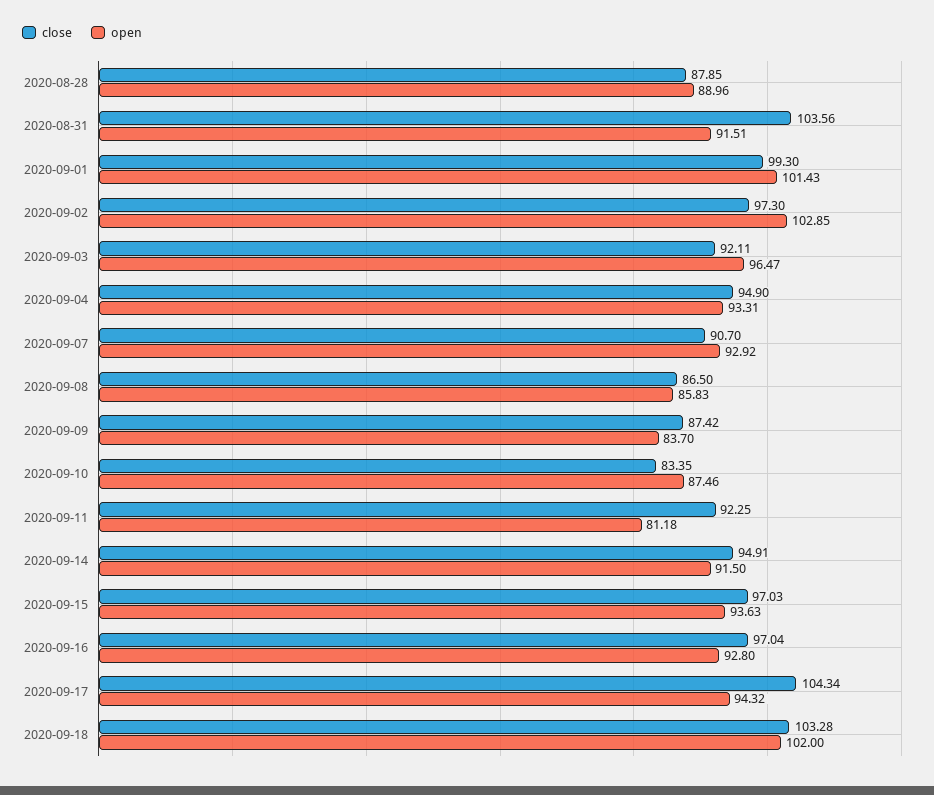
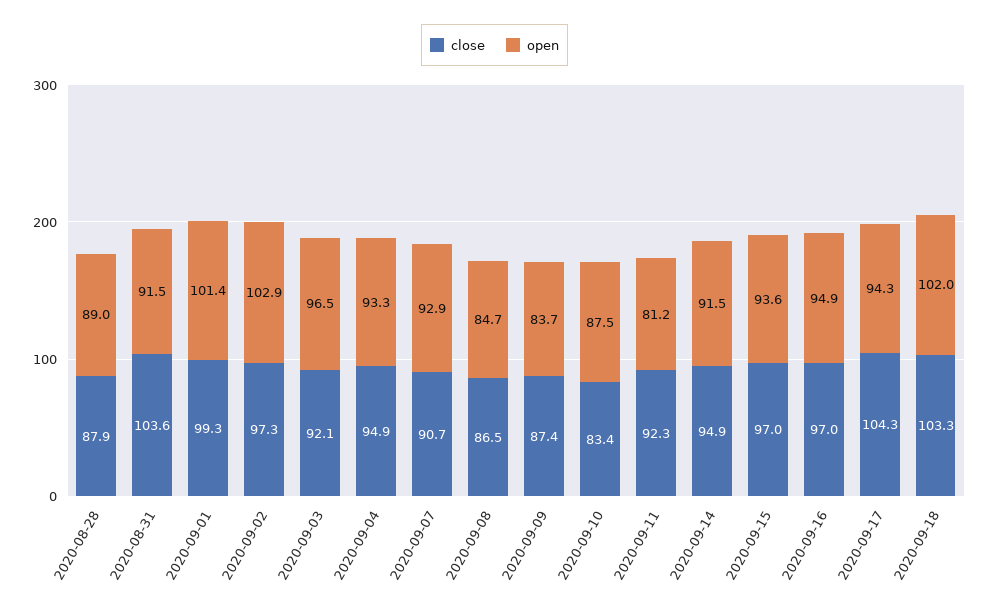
  {
    "close": {
      "2020-08-28": 87.85,
      "2020-08-31": 103.56,
      "2020-09-01": 99.3,
      "2020-09-02": 97.3,
      "2020-09-03": 92.11,
      "2020-09-04": 94.9,
      "2020-09-07": 90.7,
      "2020-09-08": 86.5,
      "2020-09-09": 87.42,
      "2020-09-10": 83.35,
      "2020-09-11": 92.25,
      "2020-09-14": 94.91,
      "2020-09-15": 97.03,
      "2020-09-16": 97.04,
      "2020-09-17": 104.34,
      "2020-09-18": 103.28
    },
    "open": {
      "2020-08-28": 88.96,
      "2020-08-31": 91.51,
      "2020-09-01": 101.43,
      "2020-09-02": 102.85,
      "2020-09-03": 96.47,
      "2020-09-04": 93.31,
      "2020-09-07": 92.92,
-     "2020-09-08": 85.83,
+     "2020-09-08": 84.7,
      "2020-09-09": 83.7,
      "2020-09-10": 87.46,
      "2020-09-11": 81.18,
      "2020-09-14": 91.5,
      "2020-09-15": 93.63,
-     "2020-09-16": 92.8,
+     "2020-09-16": 94.9,
      "2020-09-17": 94.32,
      "2020-09-18": 102
    }
  }

